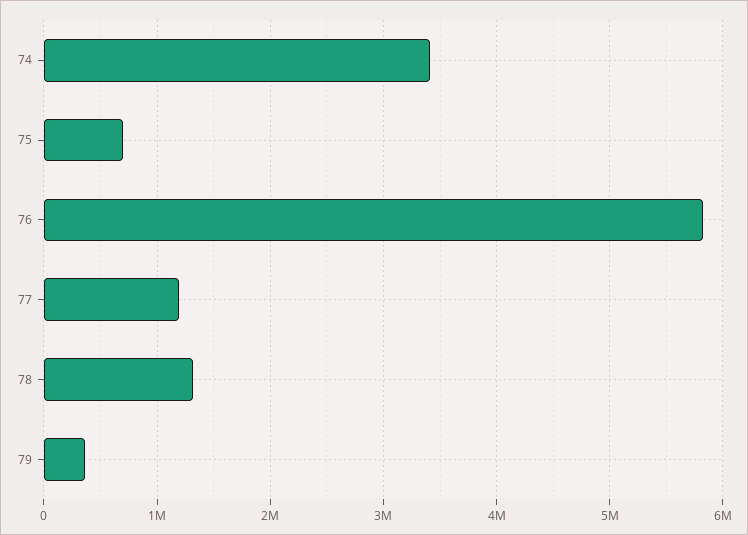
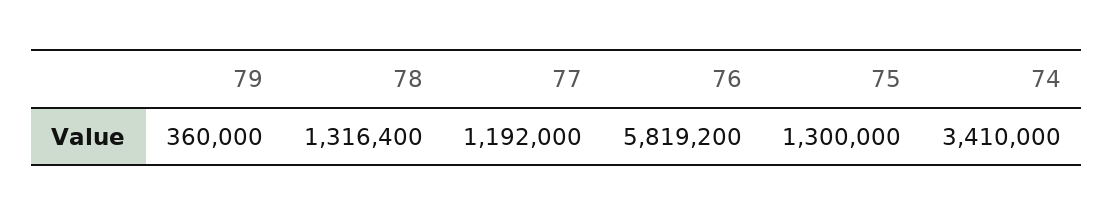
  {
    "74": 3410000,
-   "75": 700000,
+   "75": 1300000,
    "76": 5819200,
    "77": 1192000,
    "78": 1316400,
    "79": 360000
  }

